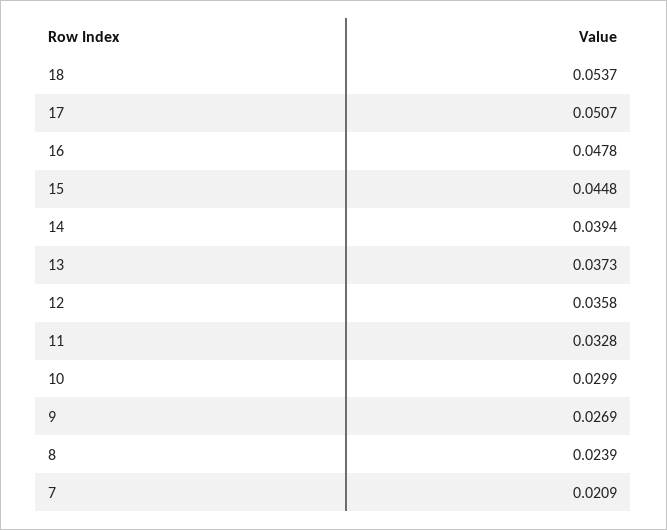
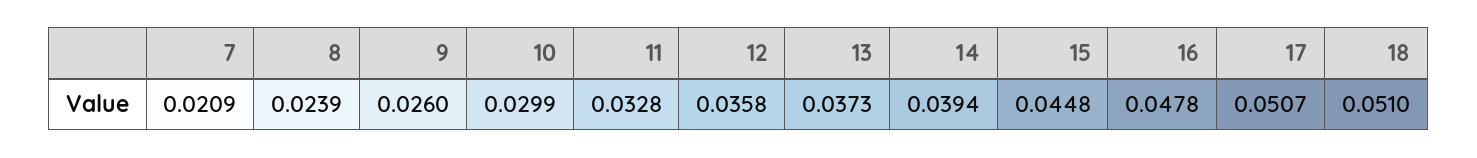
  {
-   "18": 0.0537,
+   "18": 0.051,
    "17": 0.0507,
    "16": 0.0478,
    "15": 0.0448,
    "14": 0.0394,
    "13": 0.0373,
    "12": 0.0358,
    "11": 0.0328,
    "10": 0.0299,
-   "9": 0.0269,
+   "9": 0.026,
    "8": 0.0239,
    "7": 0.0209
  }

